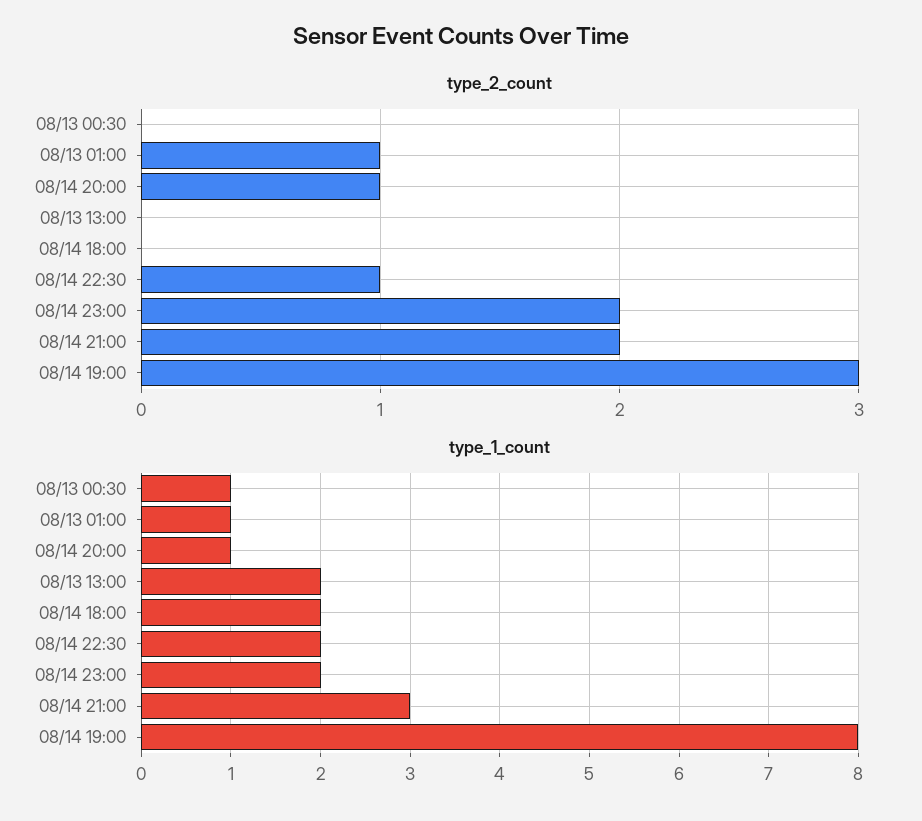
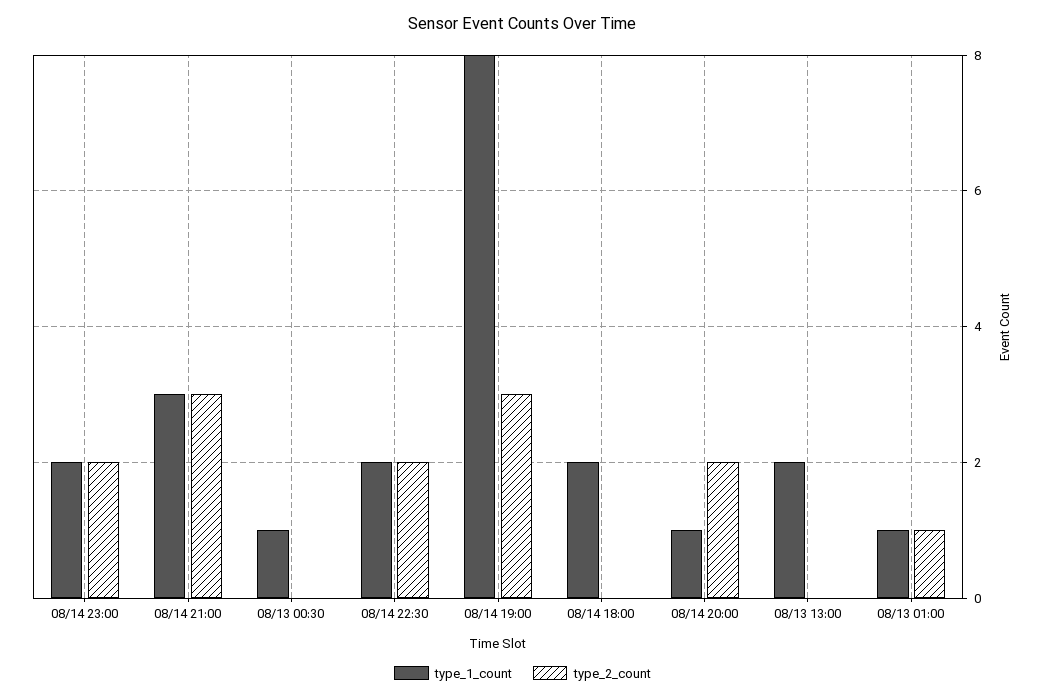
  {
    "type_2_count": {
      "08/13 00:30": 0,
      "08/13 01:00": 1,
-     "08/14 20:00": 1,
+     "08/14 20:00": 2,
      "08/13 13:00": 0,
      "08/14 18:00": 0,
-     "08/14 22:30": 1,
+     "08/14 22:30": 2,
      "08/14 23:00": 2,
-     "08/14 21:00": 2,
+     "08/14 21:00": 3,
      "08/14 19:00": 3
    },
    "type_1_count": {
      "08/13 00:30": 1,
      "08/13 01:00": 1,
      "08/14 20:00": 1,
      "08/13 13:00": 2,
      "08/14 18:00": 2,
      "08/14 22:30": 2,
      "08/14 23:00": 2,
      "08/14 21:00": 3,
      "08/14 19:00": 8
    }
  }

